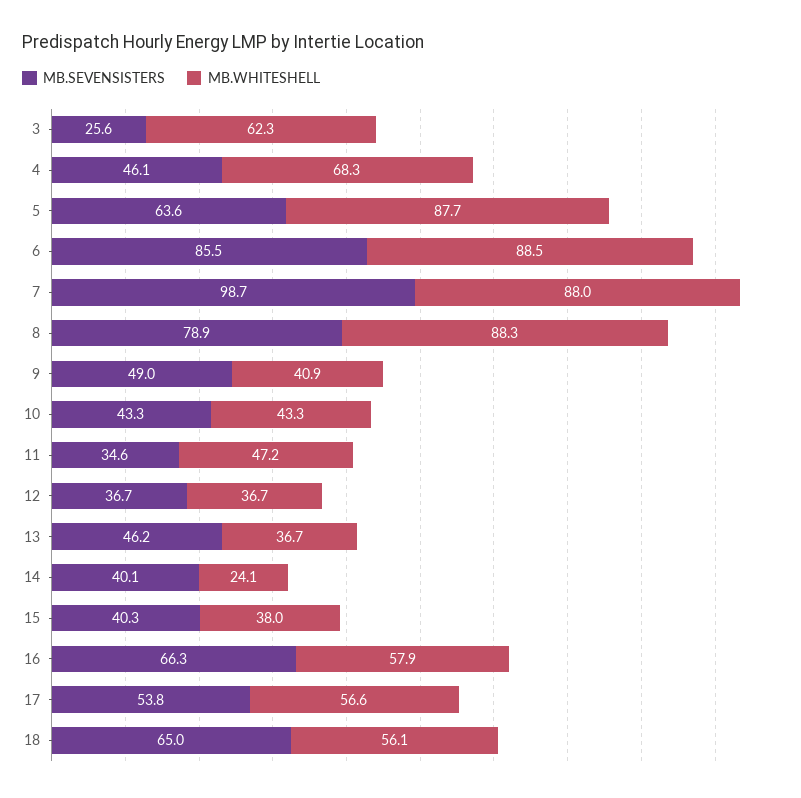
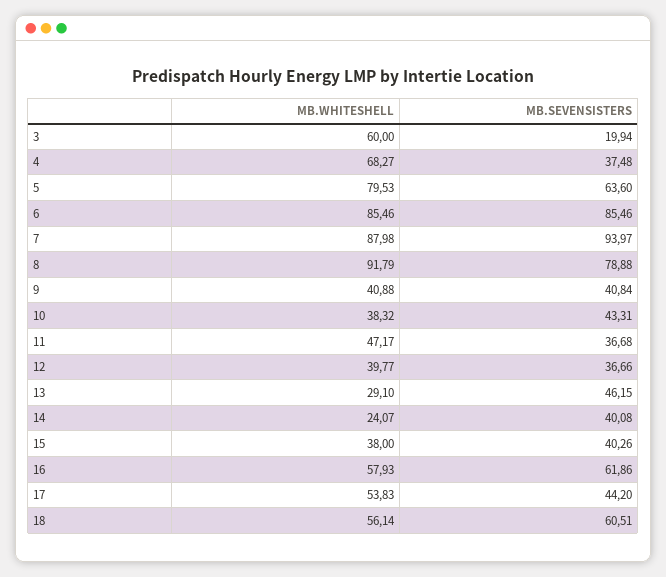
  {
    "MB.SEVENSISTERS": {
-     "3": 25.6,
+     "3": 19.94,
-     "4": 46.1,
+     "4": 37.48,
      "5": 63.6,
      "6": 85.46,
-     "7": 98.7,
+     "7": 93.97,
      "8": 78.88,
-     "9": 49,
+     "9": 40.84,
      "10": 43.31,
-     "11": 34.6,
+     "11": 36.68,
      "12": 36.66,
      "13": 46.15,
      "14": 40.08,
      "15": 40.26,
-     "16": 66.3,
+     "16": 61.86,
-     "17": 53.8,
+     "17": 44.2,
-     "18": 65
+     "18": 60.51
    },
    "MB.WHITESHELL": {
-     "3": 62.3,
+     "3": 60,
      "4": 68.27,
-     "5": 87.7,
+     "5": 79.53,
-     "6": 88.5,
+     "6": 85.46,
      "7": 87.98,
-     "8": 88.3,
+     "8": 91.79,
      "9": 40.88,
-     "10": 43.3,
+     "10": 38.32,
      "11": 47.17,
-     "12": 36.7,
+     "12": 39.77,
-     "13": 36.7,
+     "13": 29.1,
      "14": 24.07,
      "15": 38,
      "16": 57.93,
-     "17": 56.6,
+     "17": 53.83,
      "18": 56.14
    }
  }

